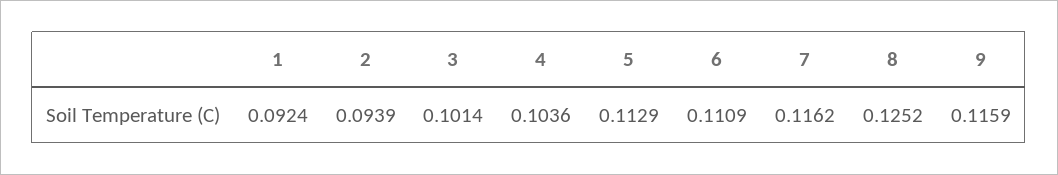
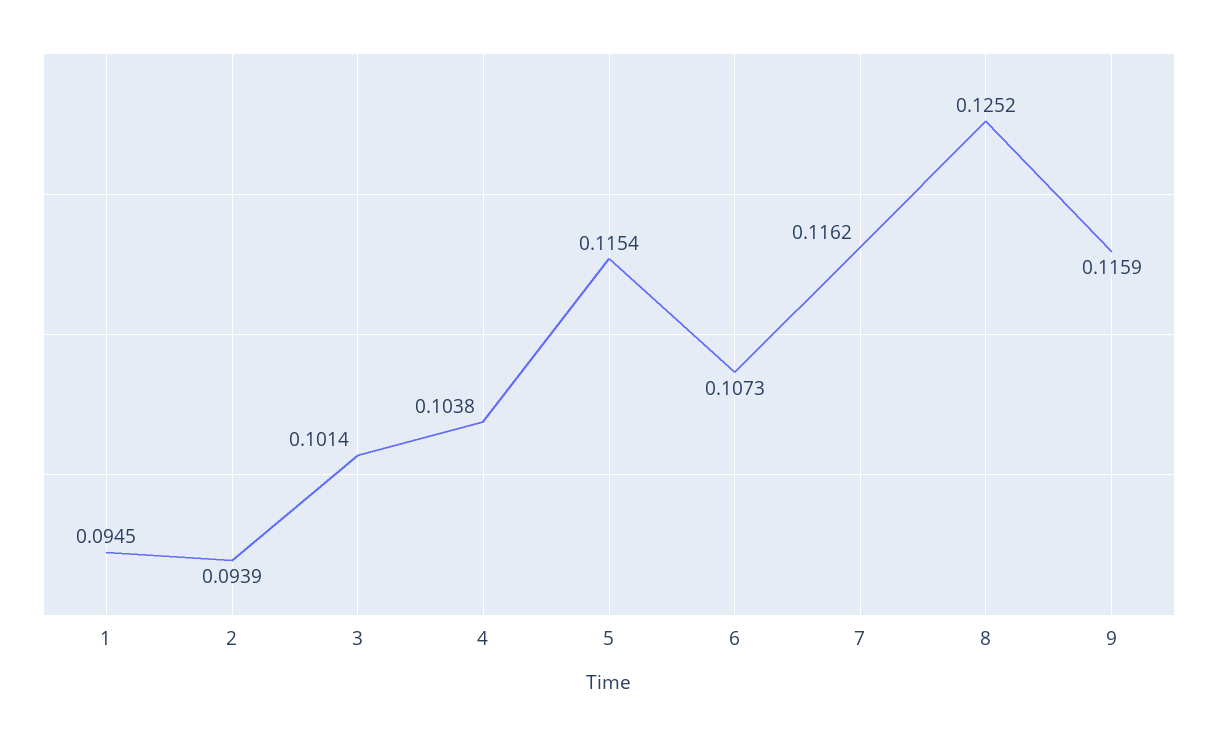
  {
-   "1": 0.0924,
+   "1": 0.0945,
    "2": 0.0939,
    "3": 0.1014,
-   "4": 0.1036,
+   "4": 0.1038,
-   "5": 0.1129,
+   "5": 0.1154,
-   "6": 0.1109,
+   "6": 0.1073,
    "7": 0.1162,
    "8": 0.1252,
    "9": 0.1159
  }

